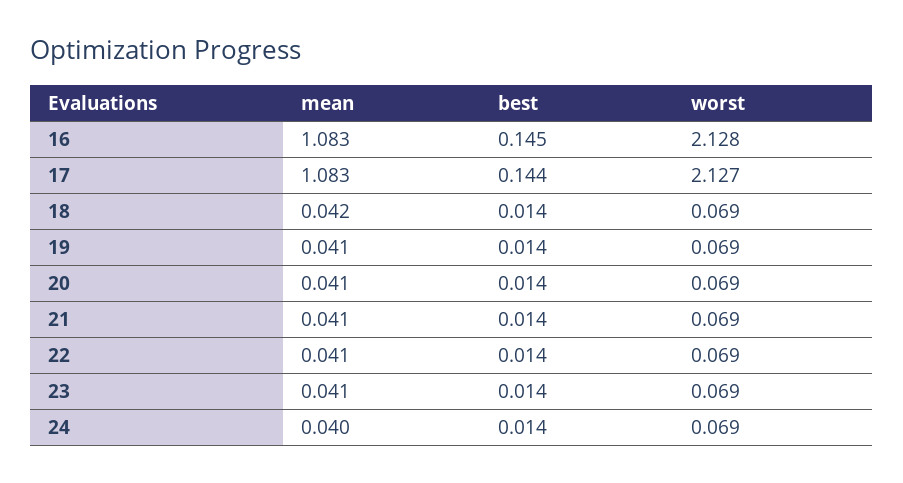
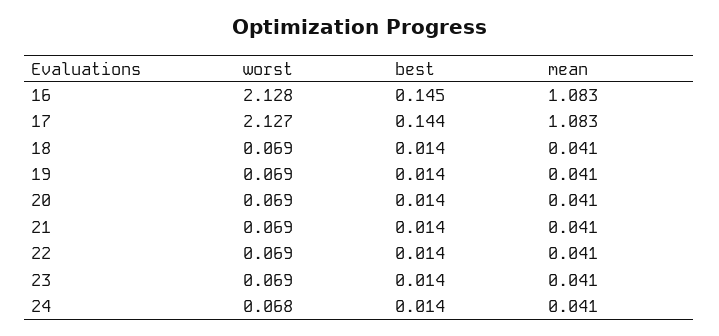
  {
    "mean": {
      "16": 1.083,
      "17": 1.083,
-     "18": 0.042,
+     "18": 0.041,
      "19": 0.041,
      "20": 0.041,
      "21": 0.041,
      "22": 0.041,
      "23": 0.041,
-     "24": 0.04
+     "24": 0.041
    },
    "best": {
      "16": 0.145,
      "17": 0.144,
      "18": 0.014,
      "19": 0.014,
      "20": 0.014,
      "21": 0.014,
      "22": 0.014,
      "23": 0.014,
      "24": 0.014
    },
    "worst": {
      "16": 2.128,
      "17": 2.127,
      "18": 0.069,
      "19": 0.069,
      "20": 0.069,
      "21": 0.069,
      "22": 0.069,
      "23": 0.069,
-     "24": 0.069
+     "24": 0.068
    }
  }

